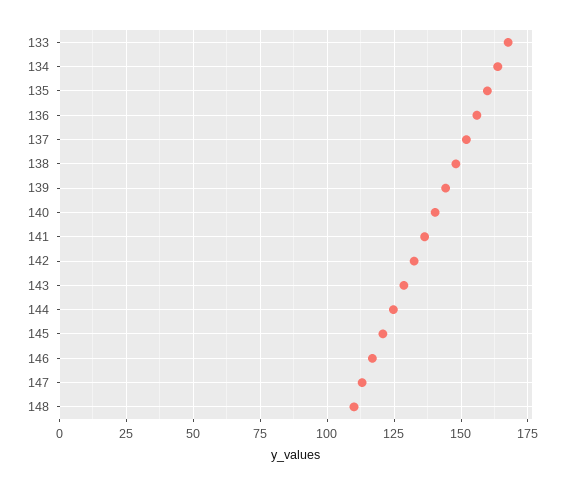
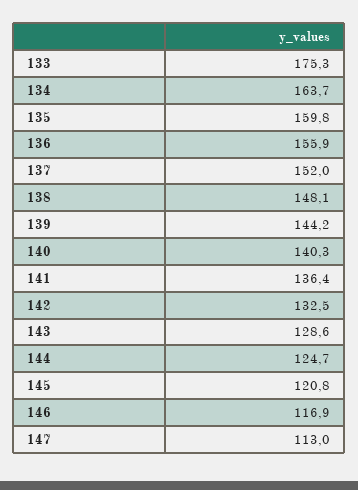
  {
-   "133": 167.5,
+   "133": 175.3,
    "134": 163.7,
    "135": 159.8,
    "136": 155.9,
    "137": 152,
    "138": 148.1,
    "139": 144.2,
    "140": 140.3,
    "141": 136.4,
    "142": 132.5,
    "143": 128.6,
    "144": 124.7,
    "145": 120.8,
    "146": 116.9,
-   "147": 113,
+   "147": 113
-   "148": 110
  }

